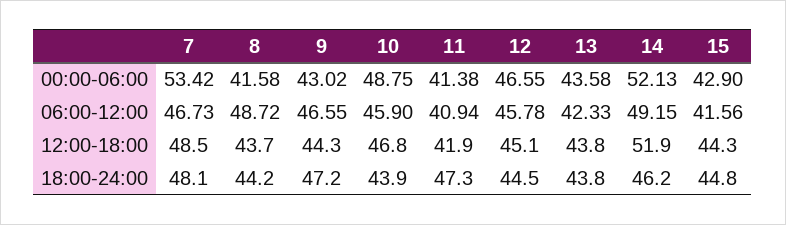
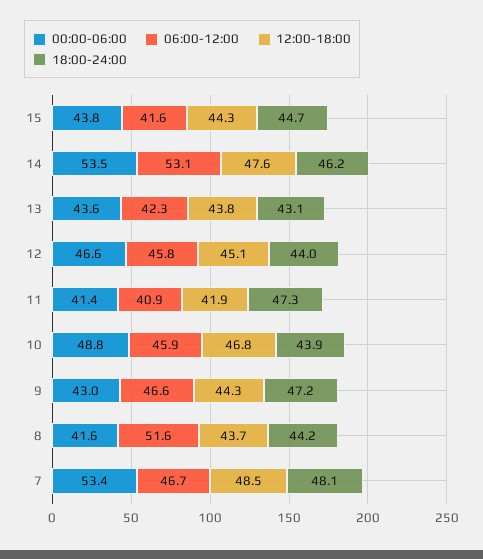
  {
    "00:00-06:00": {
      "7": 53.42,
      "8": 41.58,
      "9": 43.02,
      "10": 48.75,
      "11": 41.38,
      "12": 46.55,
      "13": 43.58,
-     "14": 52.13,
+     "14": 53.5,
-     "15": 42.9
+     "15": 43.8
    },
    "06:00-12:00": {
      "7": 46.73,
-     "8": 48.72,
+     "8": 51.6,
      "9": 46.55,
      "10": 45.9,
      "11": 40.94,
      "12": 45.78,
      "13": 42.33,
-     "14": 49.15,
+     "14": 53.1,
      "15": 41.56
    },
    "12:00-18:00": {
      "7": 48.5,
      "8": 43.7,
      "9": 44.3,
      "10": 46.8,
      "11": 41.9,
      "12": 45.1,
      "13": 43.8,
-     "14": 51.9,
+     "14": 47.6,
      "15": 44.3
    },
    "18:00-24:00": {
      "7": 48.1,
      "8": 44.2,
      "9": 47.2,
      "10": 43.9,
      "11": 47.3,
-     "12": 44.5,
+     "12": 44,
-     "13": 43.8,
+     "13": 43.1,
      "14": 46.2,
-     "15": 44.8
+     "15": 44.7
    }
  }

